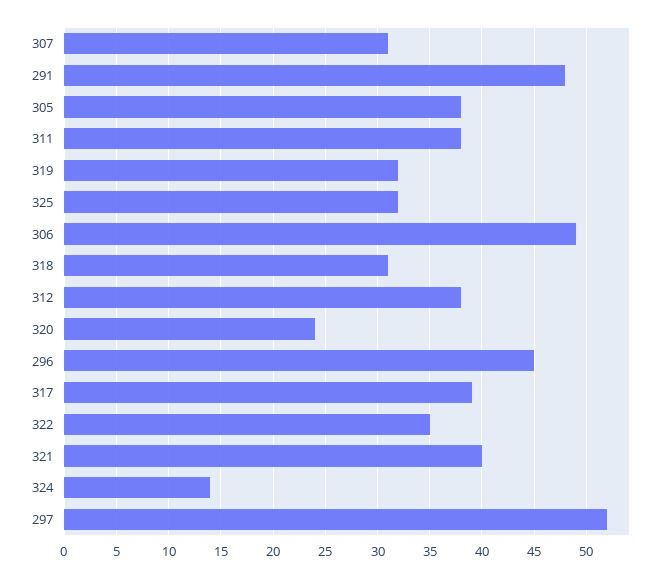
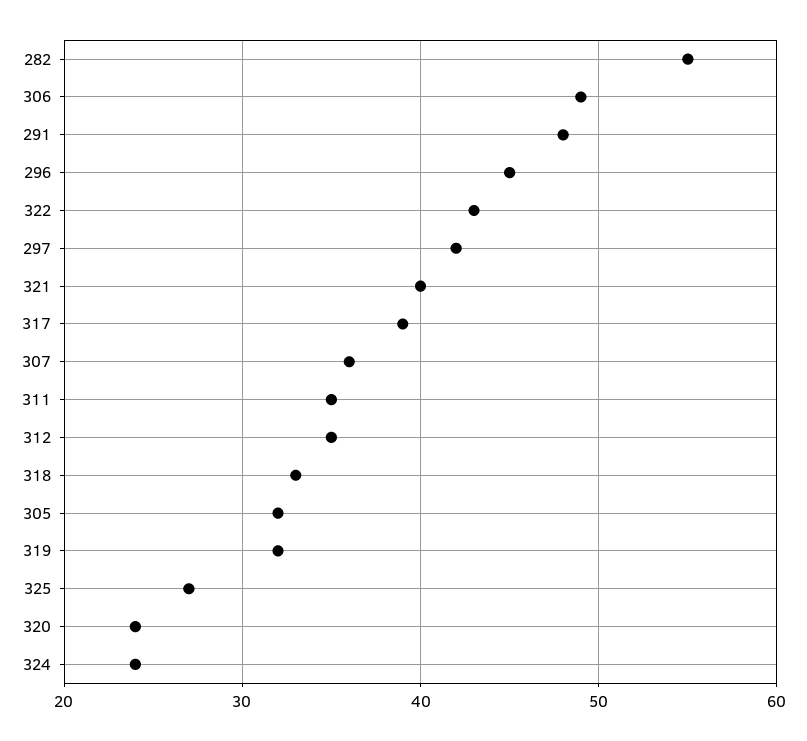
  {
-   "307": 31,
+   "307": 36,
    "291": 48,
-   "305": 38,
+   "305": 32,
-   "311": 38,
+   "311": 35,
    "319": 32,
-   "325": 32,
+   "325": 27,
    "306": 49,
-   "318": 31,
+   "318": 33,
-   "312": 38,
+   "312": 35,
    "320": 24,
    "296": 45,
    "317": 39,
-   "322": 35,
+   "322": 43,
    "321": 40,
-   "324": 14,
+   "324": 24,
-   "297": 52
+   "297": 42,
+   "282": 55
  }

